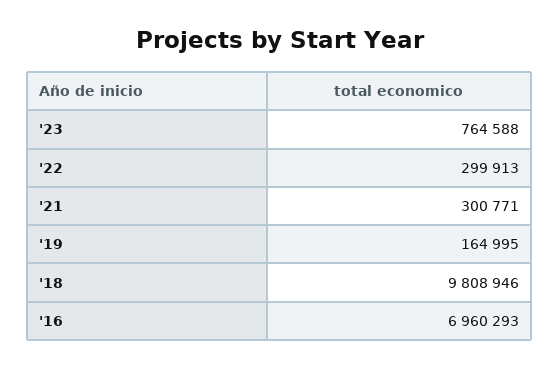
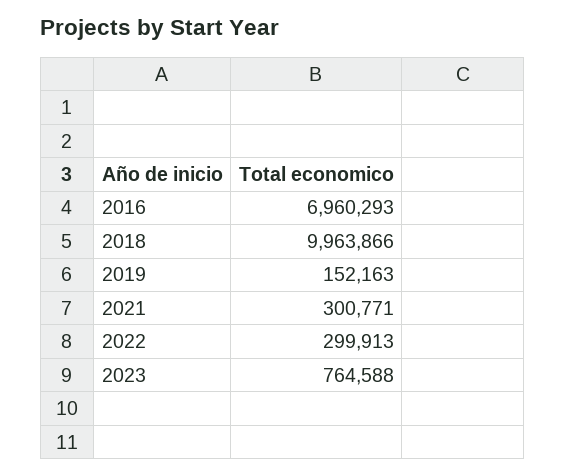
  {
    "'23": 764588,
    "'22": 299913,
    "'21": 300771,
-   "'19": 164995,
+   "'19": 152163,
-   "'18": 9808946,
+   "'18": 9963866,
    "'16": 6960293
  }

